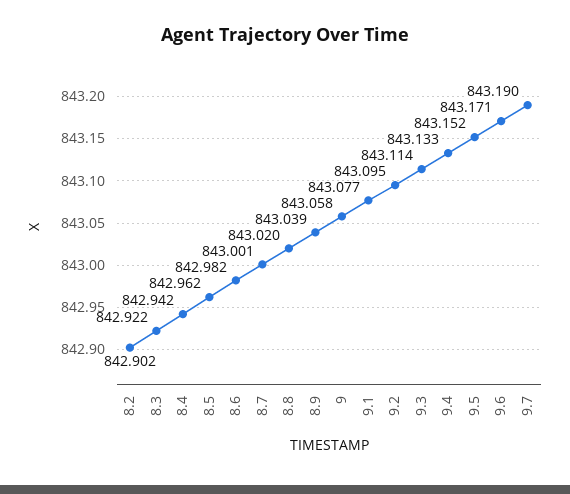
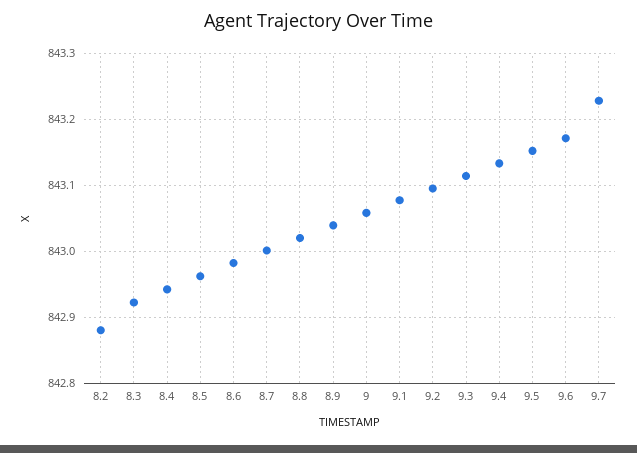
  {
-   "8.2": 842.902,
+   "8.2": 842.88,
    "8.3": 842.922,
    "8.4": 842.942,
    "8.5": 842.962,
    "8.6": 842.982,
    "8.7": 843.001,
    "8.8": 843.02,
    "8.9": 843.039,
    "9": 843.058,
    "9.1": 843.077,
    "9.2": 843.095,
    "9.3": 843.114,
    "9.4": 843.133,
    "9.5": 843.152,
    "9.6": 843.171,
-   "9.7": 843.19
+   "9.7": 843.23
  }

